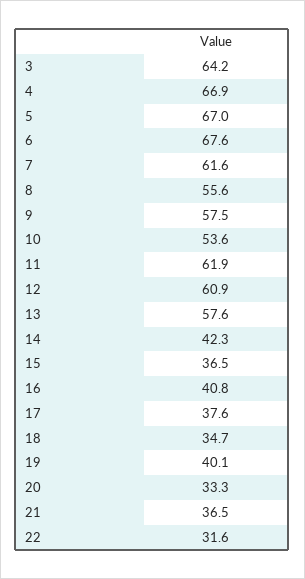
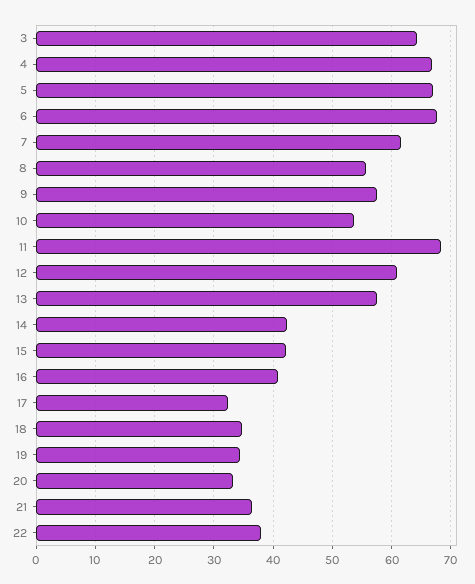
  {
    "3": 64.2,
    "4": 66.9,
    "5": 67,
    "6": 67.6,
    "7": 61.6,
    "8": 55.6,
    "9": 57.5,
    "10": 53.6,
-   "11": 61.9,
+   "11": 68,
    "12": 60.9,
    "13": 57.6,
    "14": 42.3,
-   "15": 36.5,
+   "15": 42,
    "16": 40.8,
-   "17": 37.6,
+   "17": 32,
    "18": 34.7,
-   "19": 40.1,
+   "19": 34,
    "20": 33.3,
    "21": 36.5,
-   "22": 31.6
+   "22": 38
  }

